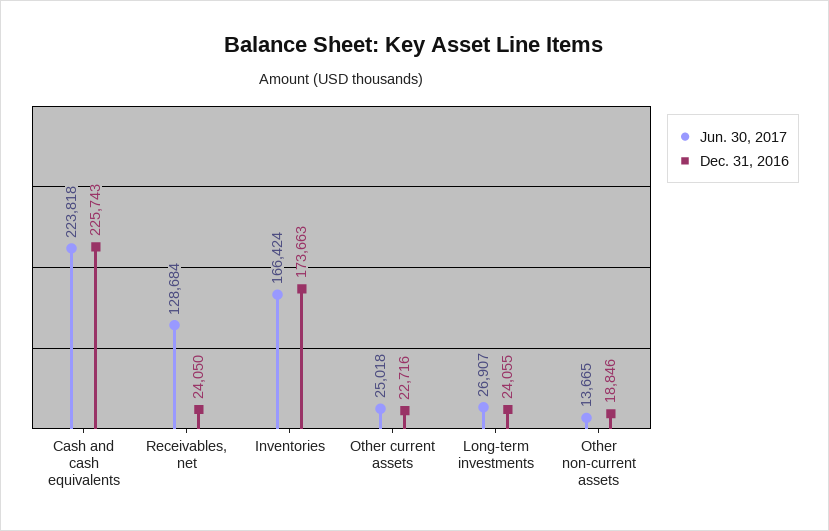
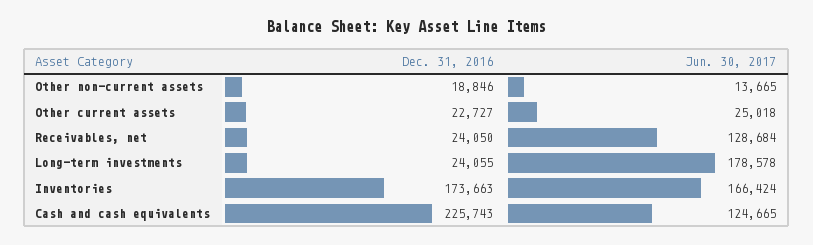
  {
    "Jun. 30, 2017": {
-     "Cash and cash equivalents": 223818,
+     "Cash and cash equivalents": 124665,
      "Receivables, net": 128684,
      "Inventories": 166424,
      "Other current assets": 25018,
-     "Long-term investments": 26907,
+     "Long-term investments": 178578,
      "Other non-current assets": 13665
    },
    "Dec. 31, 2016": {
      "Cash and cash equivalents": 225743,
      "Receivables, net": 24050,
      "Inventories": 173663,
-     "Other current assets": 22716,
+     "Other current assets": 22727,
      "Long-term investments": 24055,
      "Other non-current assets": 18846
    }
  }

